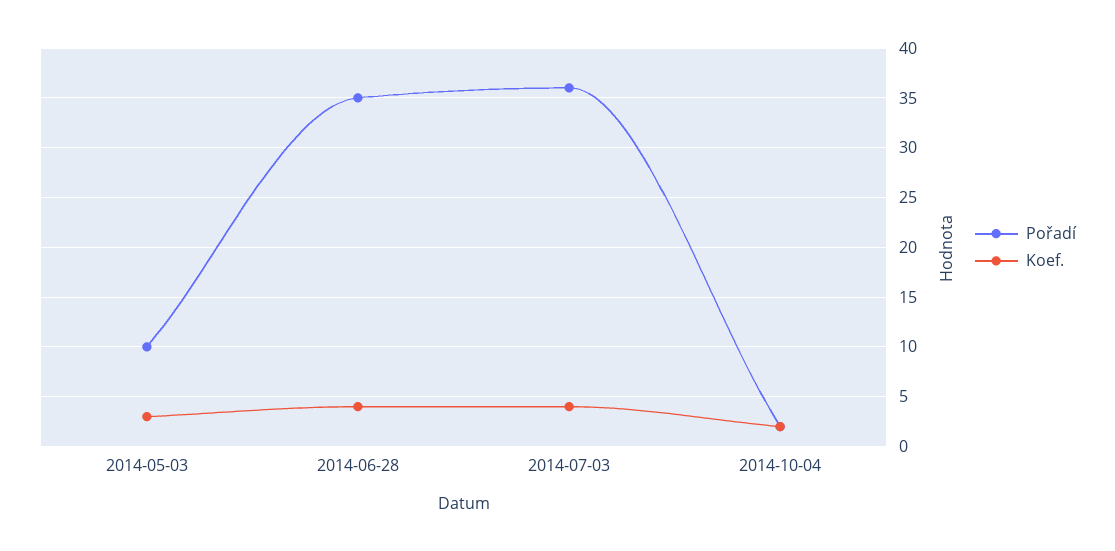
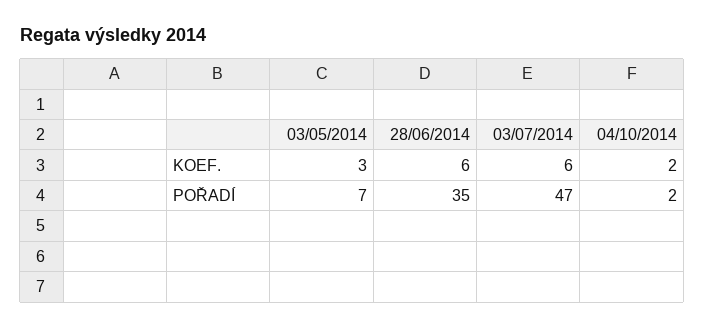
  {
    "Pořadí": {
-     "2014-05-03": 10,
+     "2014-05-03": 7,
      "2014-06-28": 35,
-     "2014-07-03": 36,
+     "2014-07-03": 47,
      "2014-10-04": 2
    },
    "Koef.": {
      "2014-05-03": 3,
-     "2014-06-28": 4,
+     "2014-06-28": 6,
-     "2014-07-03": 4,
+     "2014-07-03": 6,
      "2014-10-04": 2
    }
  }

